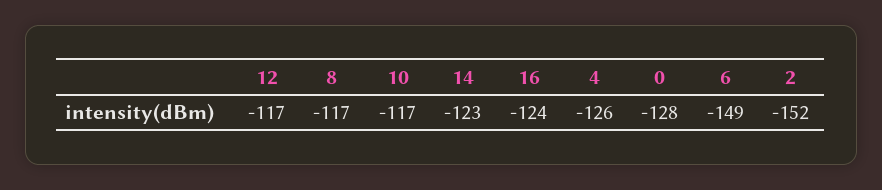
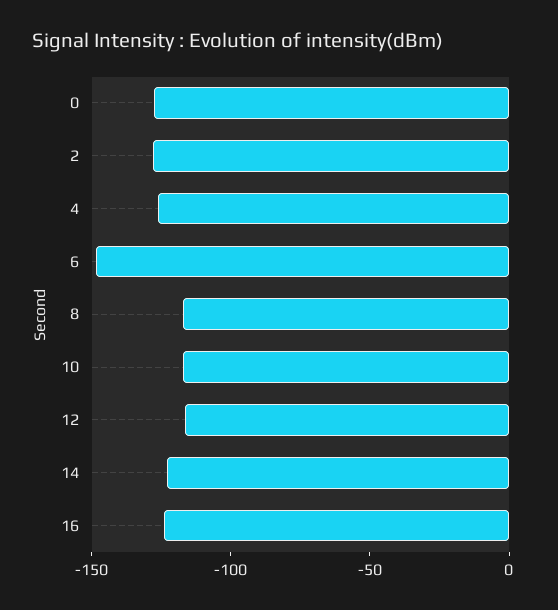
  {
    "12": -117,
    "8": -117,
    "10": -117,
    "14": -123,
    "16": -124,
    "4": -126,
    "0": -128,
    "6": -149,
-   "2": -152
+   "2": -130
  }

